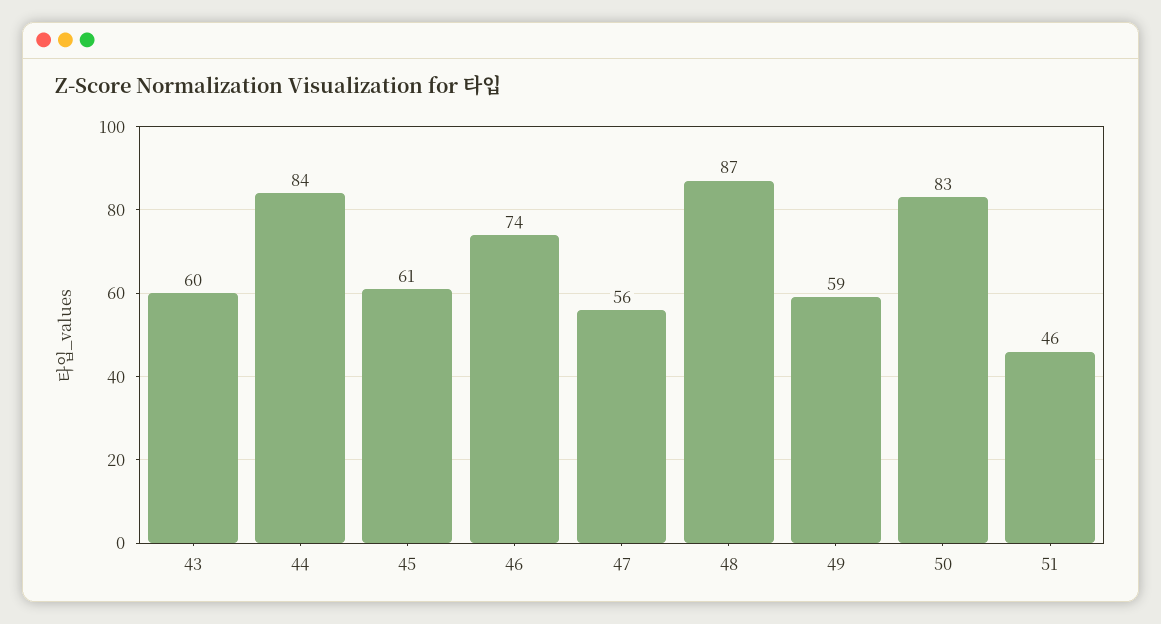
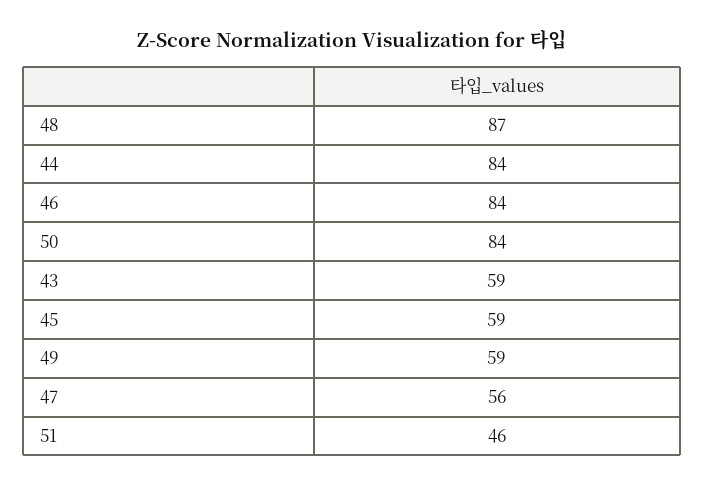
  {
-   "43": 60,
+   "43": 59,
    "44": 84,
-   "45": 61,
+   "45": 59,
-   "46": 74,
+   "46": 84,
    "47": 56,
    "48": 87,
    "49": 59,
-   "50": 83,
+   "50": 84,
    "51": 46
  }

